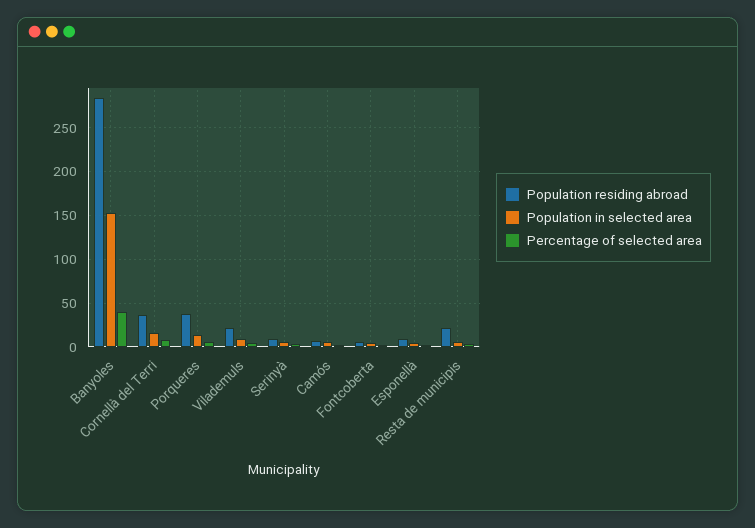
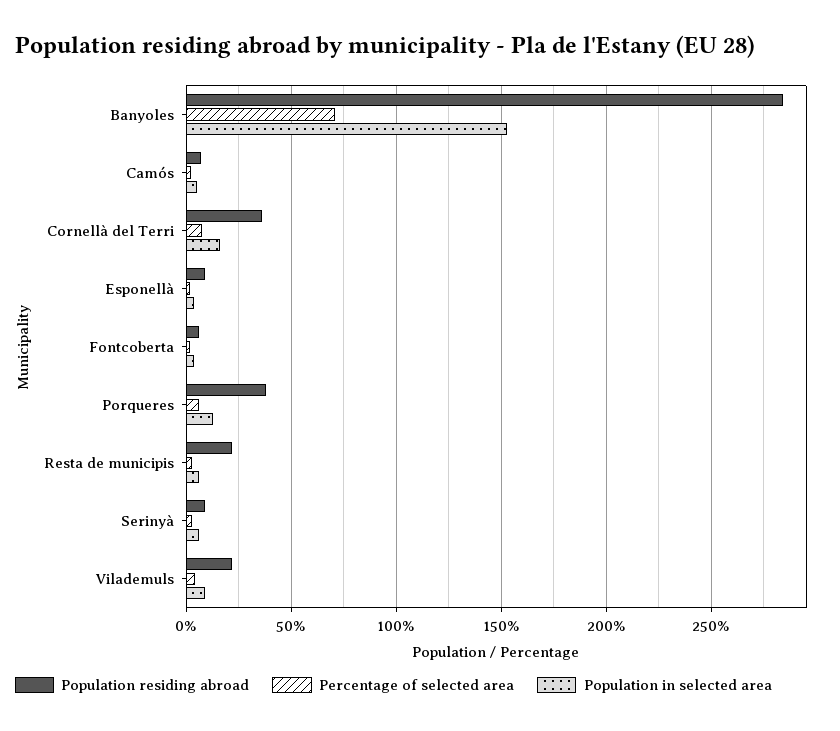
  {
    "Population residing abroad": {
      "Banyoles": 285,
      "Cornellà del Terri": 35,
      "Porqueres": 40,
      "Vilademuls": 20,
      "Serinyà": 10,
      "Camós": 5,
      "Fontcoberta": 5,
      "Esponellà": 10,
      "Resta de municipis": 20
    },
    "Population in selected area": {
      "Banyoles": 155,
      "Cornellà del Terri": 15,
      "Porqueres": 15,
      "Vilademuls": 10,
      "Serinyà": 5,
      "Camós": 5,
      "Fontcoberta": 5,
      "Esponellà": 5,
      "Resta de municipis": 5
    },
    "Percentage of selected area": {
-     "Banyoles": 40,
+     "Banyoles": 70,
      "Cornellà del Terri": 5,
      "Porqueres": 5,
      "Vilademuls": 5,
      "Serinyà": 5,
      "Camós": 0,
      "Fontcoberta": 0,
      "Esponellà": 0,
      "Resta de municipis": 5
    }
  }

